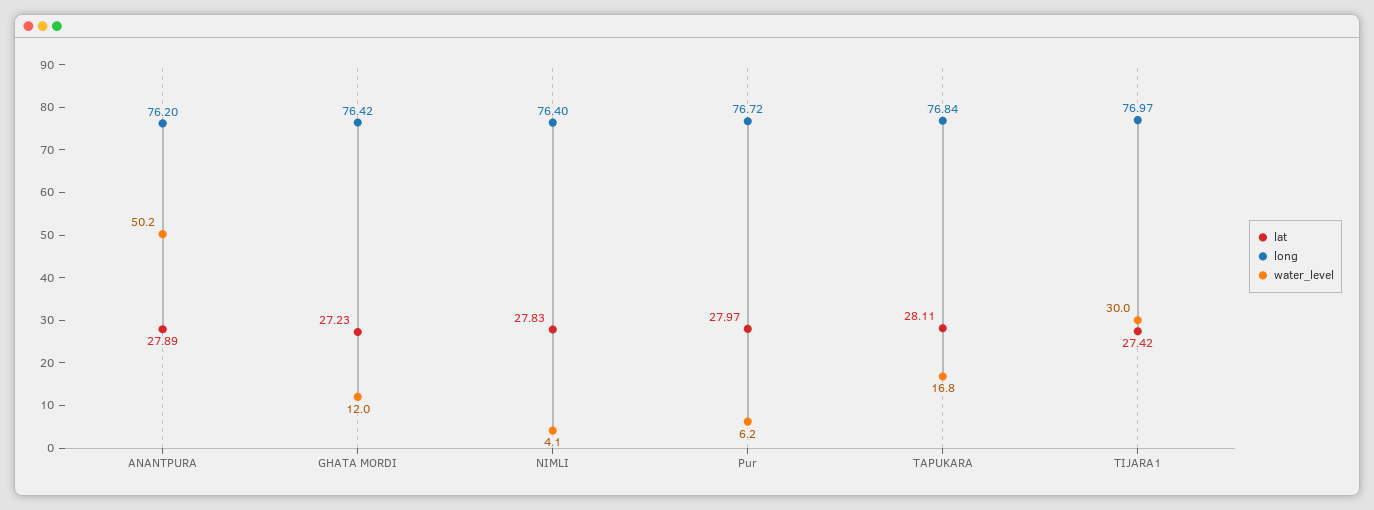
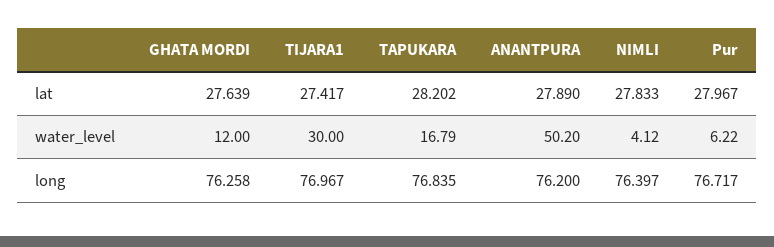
  {
    "lat": {
      "ANANTPURA": 27.89,
-     "GHATA MORDI": 27.23,
+     "GHATA MORDI": 27.639,
      "NIMLI": 27.833,
      "Pur": 27.967,
-     "TAPUKARA": 28.11,
+     "TAPUKARA": 28.202,
      "TIJARA1": 27.417
    },
    "long": {
      "ANANTPURA": 76.2,
-     "GHATA MORDI": 76.42,
+     "GHATA MORDI": 76.258,
      "NIMLI": 76.397,
      "Pur": 76.717,
      "TAPUKARA": 76.835,
      "TIJARA1": 76.967
    },
    "water_level": {
      "ANANTPURA": 50.2,
      "GHATA MORDI": 12,
      "NIMLI": 4.12,
      "Pur": 6.22,
      "TAPUKARA": 16.79,
      "TIJARA1": 30
    }
  }

